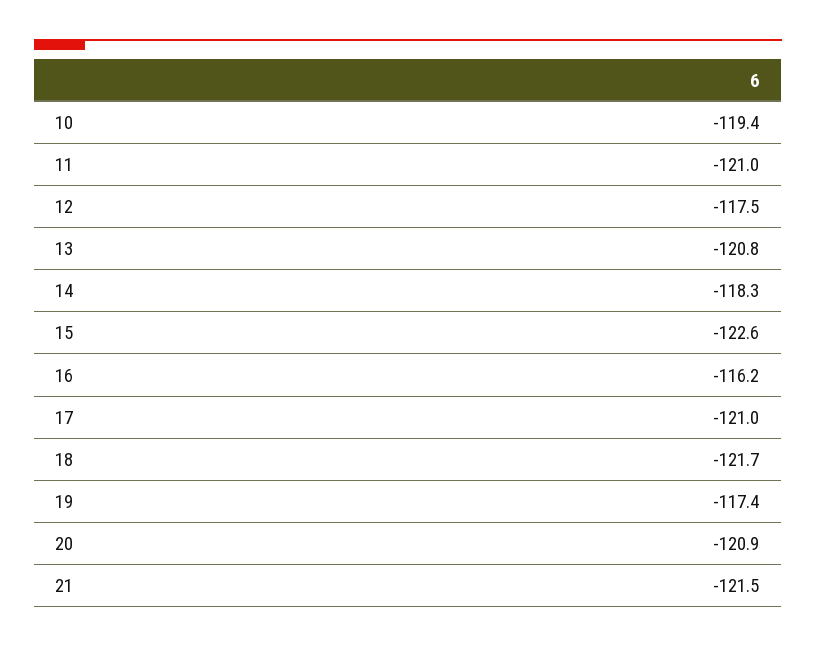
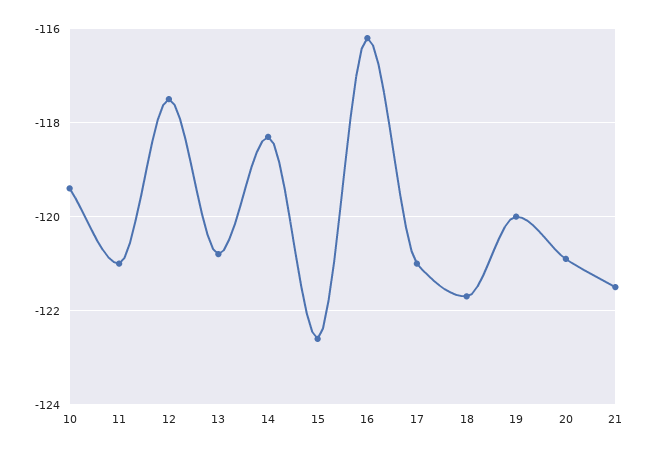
  {
    "10": -119.4,
    "11": -121,
    "12": -117.5,
    "13": -120.8,
    "14": -118.3,
    "15": -122.6,
    "16": -116.2,
    "17": -121,
    "18": -121.7,
-   "19": -117.4,
+   "19": -120,
    "20": -120.9,
    "21": -121.5
  }

